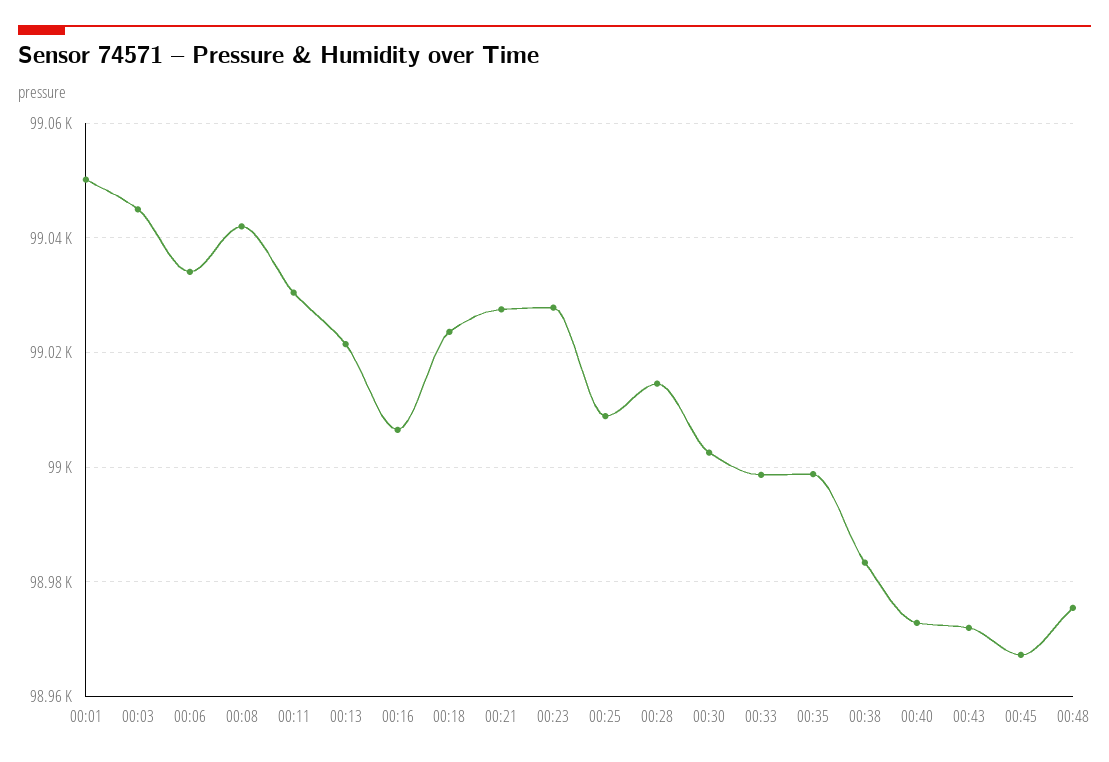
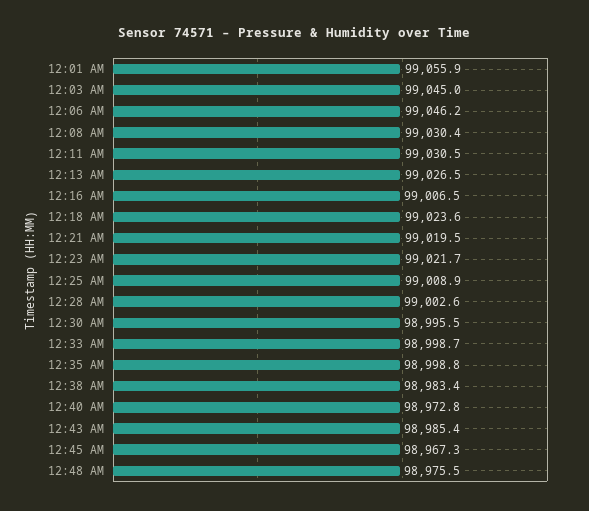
  {
-   "00:01": 99050,
+   "00:01": 99055.9,
    "00:03": 99045,
-   "00:06": 99034,
+   "00:06": 99046.2,
-   "00:08": 99042,
+   "00:08": 99030.4,
    "00:11": 99030.5,
-   "00:13": 99022,
+   "00:13": 99026.5,
    "00:16": 99006.5,
    "00:18": 99023.6,
-   "00:21": 99028,
+   "00:21": 99019.5,
-   "00:23": 99028,
+   "00:23": 99021.7,
    "00:25": 99008.9,
-   "00:28": 99014,
+   "00:28": 99002.6,
-   "00:30": 99002,
+   "00:30": 98995.5,
    "00:33": 98998.7,
    "00:35": 98998.8,
    "00:38": 98983.4,
    "00:40": 98972.8,
-   "00:43": 98972,
+   "00:43": 98985.4,
    "00:45": 98967.3,
    "00:48": 98975.5
  }

